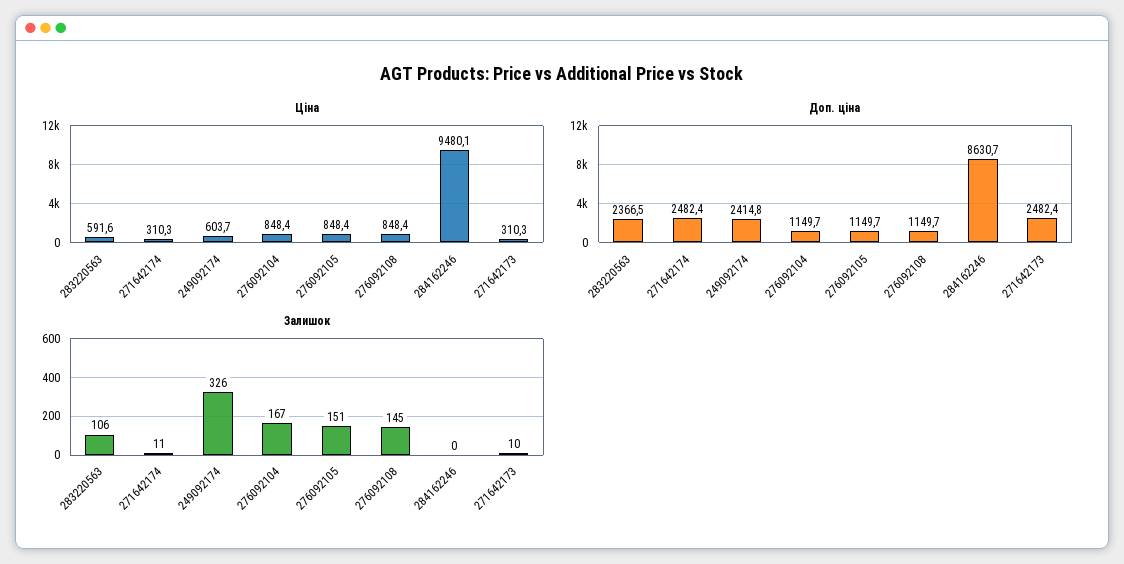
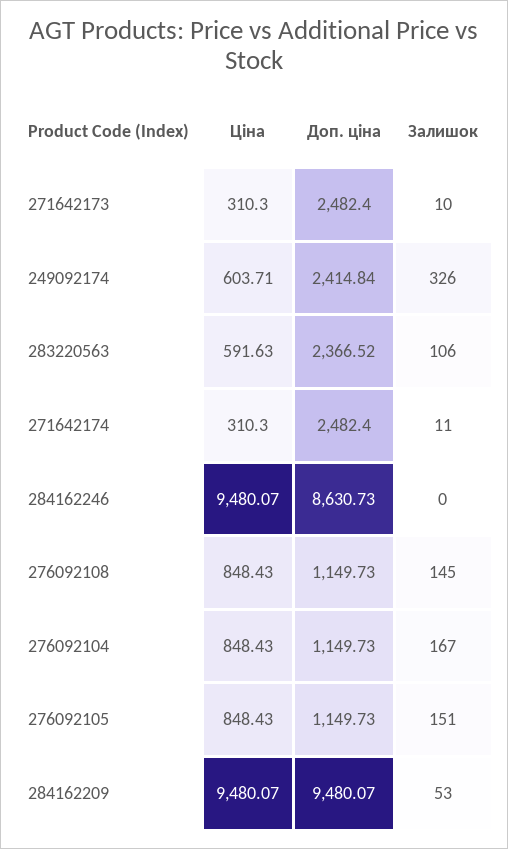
  {
    "Ціна": {
      "283220563": 591.63,
      "271642174": 310.3,
      "249092174": 603.71,
      "276092104": 848.43,
      "276092105": 848.43,
      "276092108": 848.43,
      "284162246": 9480.07,
-     "271642173": 310.3
+     "271642173": 310.3,
+     "284162209": 9480.07
    },
    "Доп. ціна": {
      "283220563": 2366.52,
      "271642174": 2482.4,
      "249092174": 2414.84,
      "276092104": 1149.73,
      "276092105": 1149.73,
      "276092108": 1149.73,
      "284162246": 8630.73,
-     "271642173": 2482.4
+     "271642173": 2482.4,
+     "284162209": 9480.07
    },
    "Залишок": {
      "283220563": 106,
      "271642174": 11,
      "249092174": 326,
      "276092104": 167,
      "276092105": 151,
      "276092108": 145,
      "284162246": 0,
-     "271642173": 10
+     "271642173": 10,
+     "284162209": 53
    }
  }

